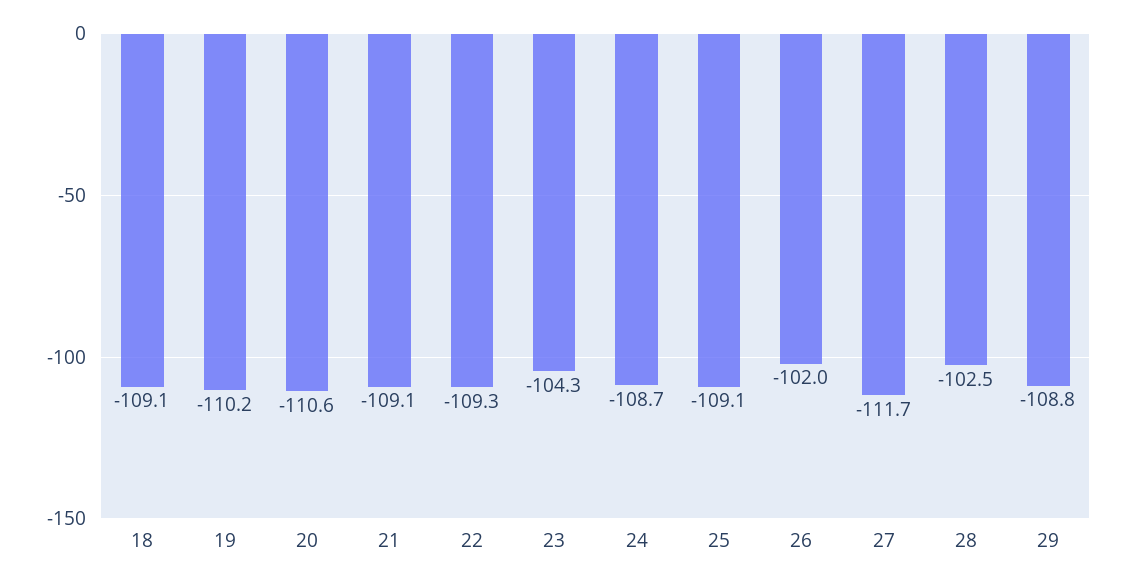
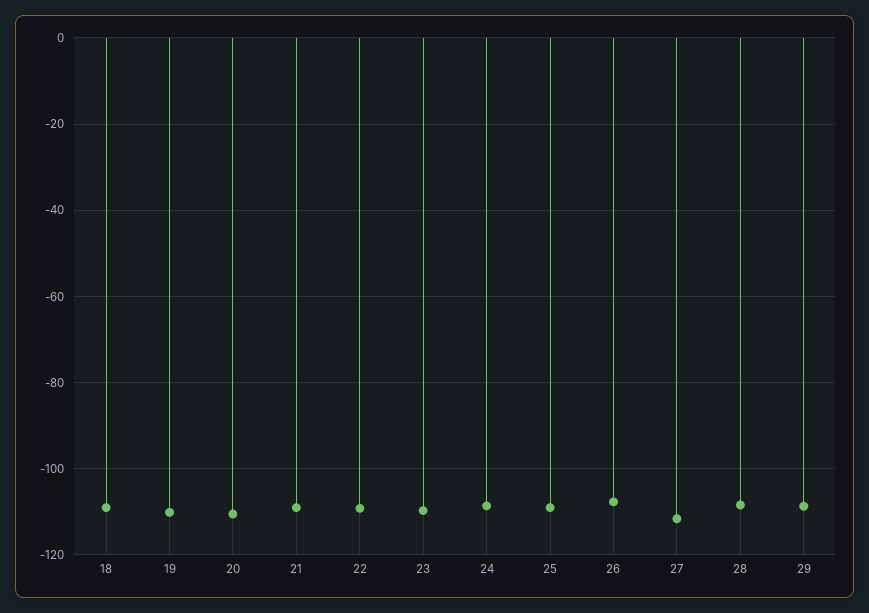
  {
    "18": -109.1,
    "19": -110.2,
    "20": -110.6,
    "21": -109.1,
    "22": -109.3,
-   "23": -104.3,
+   "23": -110,
    "24": -108.7,
    "25": -109.1,
-   "26": -102,
+   "26": -108,
    "27": -111.7,
-   "28": -102.5,
+   "28": -108,
    "29": -108.8
  }

